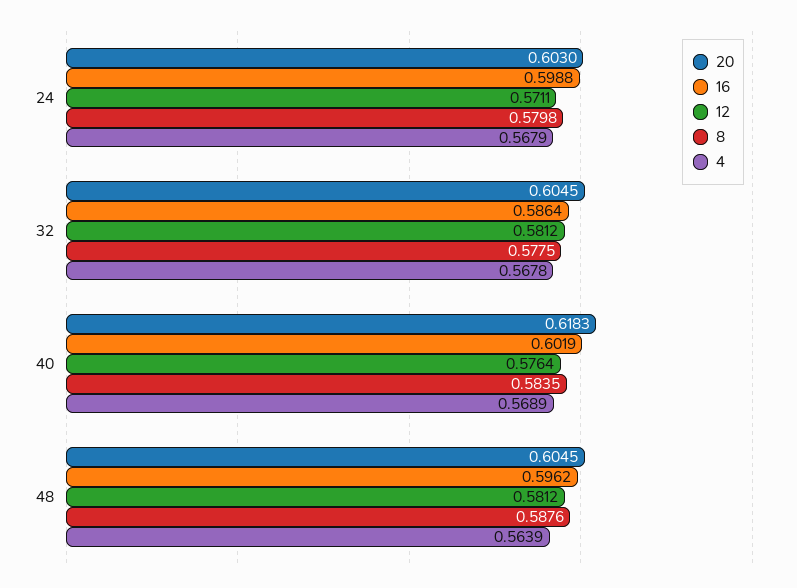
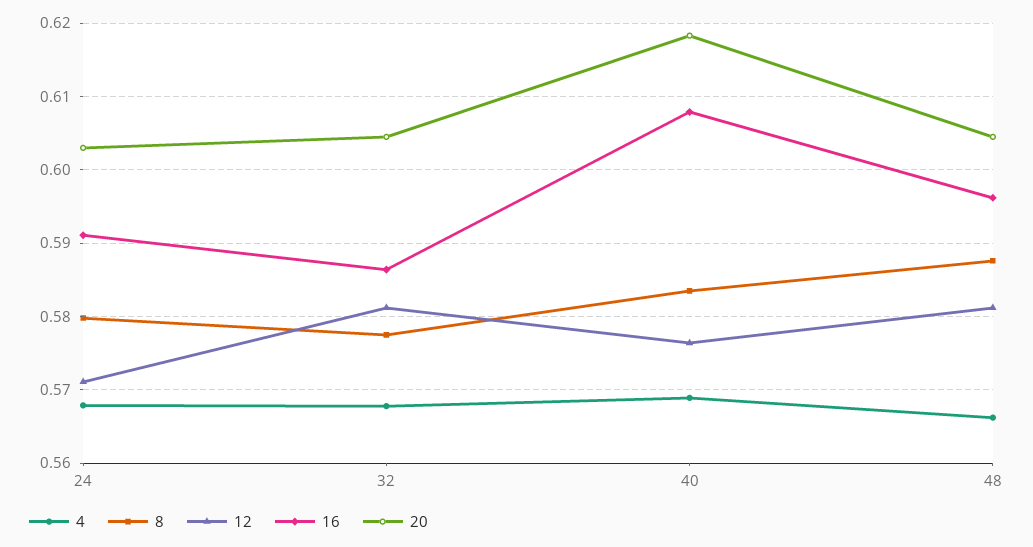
  {
    "20": {
      "24": 0.603,
      "32": 0.6045,
      "40": 0.6183,
      "48": 0.6045
    },
    "16": {
-     "24": 0.5988,
+     "24": 0.591,
      "32": 0.5864,
-     "40": 0.6019,
+     "40": 0.608,
      "48": 0.5962
    },
    "12": {
      "24": 0.5711,
      "32": 0.5812,
      "40": 0.5764,
      "48": 0.5812
    },
    "8": {
      "24": 0.5798,
      "32": 0.5775,
      "40": 0.5835,
      "48": 0.5876
    },
    "4": {
      "24": 0.5679,
      "32": 0.5678,
      "40": 0.5689,
-     "48": 0.5639
+     "48": 0.566
    }
  }

